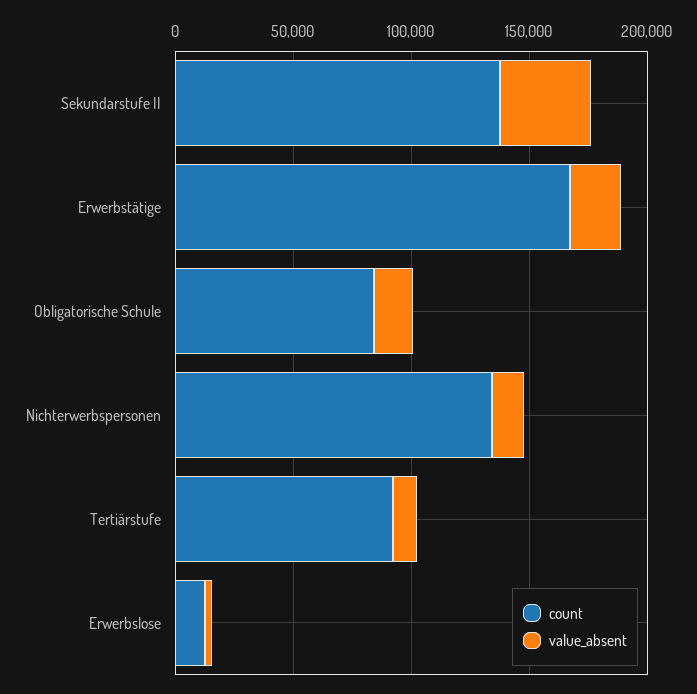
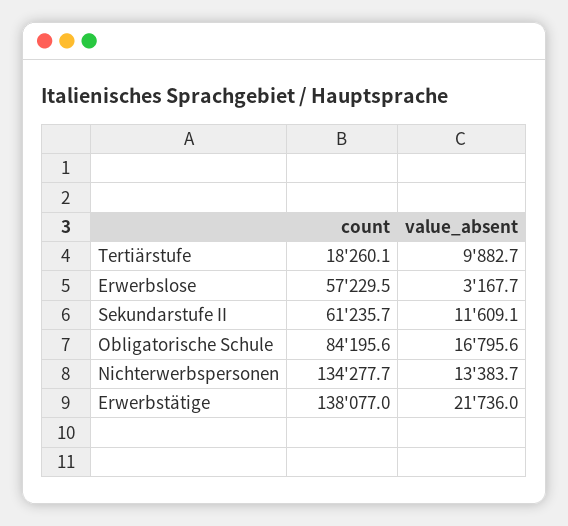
  {
    "count": {
-     "Sekundarstufe II": 140000,
+     "Sekundarstufe II": 61235.7,
-     "Erwerbstätige": 170000,
+     "Erwerbstätige": 138077,
      "Obligatorische Schule": 84195.6,
      "Nichterwerbspersonen": 134277.7,
-     "Tertiärstufe": 90000,
+     "Tertiärstufe": 18260.1,
-     "Erwerbslose": 10000
+     "Erwerbslose": 57229.5
    },
    "value_absent": {
-     "Sekundarstufe II": 40000,
+     "Sekundarstufe II": 11609.1,
      "Erwerbstätige": 21736,
      "Obligatorische Schule": 16795.6,
      "Nichterwerbspersonen": 13383.7,
      "Tertiärstufe": 9882.7,
      "Erwerbslose": 3167.7
    }
  }

